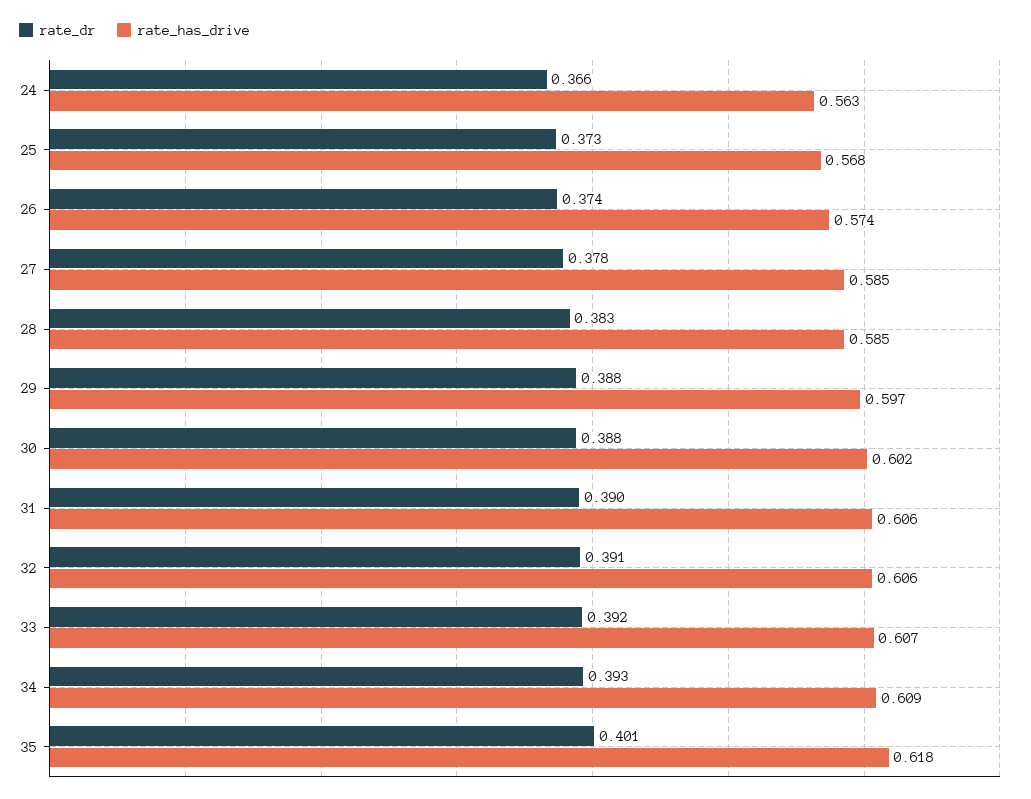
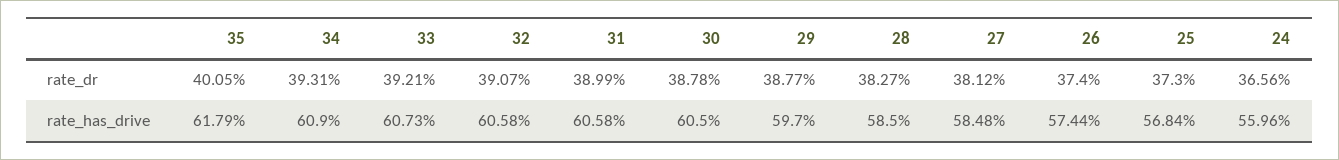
  {
    "rate_dr": {
      "24": 0.3656,
      "25": 0.373,
      "26": 0.374,
-     "27": 0.378,
+     "27": 0.3812,
      "28": 0.3827,
      "29": 0.3877,
      "30": 0.3878,
      "31": 0.3899,
      "32": 0.3907,
      "33": 0.3921,
      "34": 0.3931,
      "35": 0.4005
    },
    "rate_has_drive": {
-     "24": 0.563,
+     "24": 0.5596,
      "25": 0.5684,
      "26": 0.5744,
      "27": 0.5848,
      "28": 0.585,
      "29": 0.597,
-     "30": 0.602,
+     "30": 0.605,
      "31": 0.6058,
      "32": 0.6058,
      "33": 0.6073,
      "34": 0.609,
      "35": 0.6179
    }
  }

